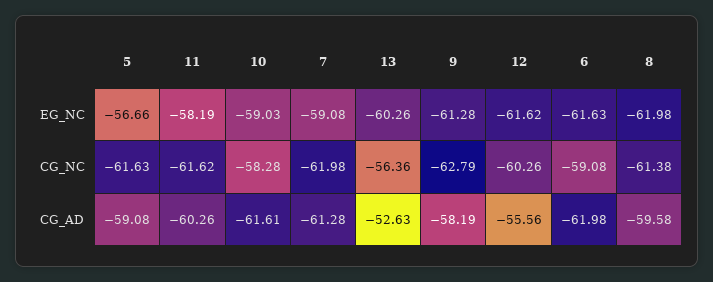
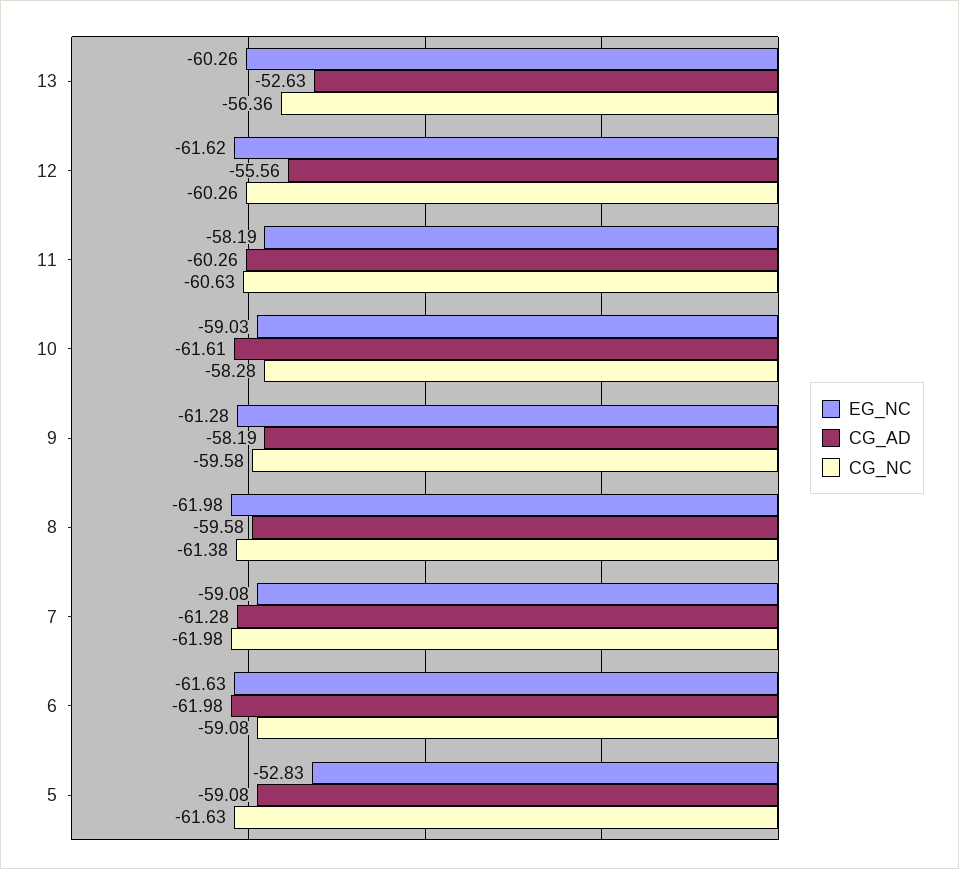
  {
    "EG_NC": {
-     "5": -56.66,
+     "5": -52.83,
      "11": -58.19,
      "10": -59.03,
      "7": -59.08,
      "13": -60.26,
      "9": -61.28,
      "12": -61.62,
      "6": -61.63,
      "8": -61.98
    },
    "CG_NC": {
      "5": -61.63,
-     "11": -61.62,
+     "11": -60.63,
      "10": -58.28,
      "7": -61.98,
      "13": -56.36,
-     "9": -62.79,
+     "9": -59.58,
      "12": -60.26,
      "6": -59.08,
      "8": -61.38
    },
    "CG_AD": {
      "5": -59.08,
      "11": -60.26,
      "10": -61.61,
      "7": -61.28,
      "13": -52.63,
      "9": -58.19,
      "12": -55.56,
      "6": -61.98,
      "8": -59.58
    }
  }

